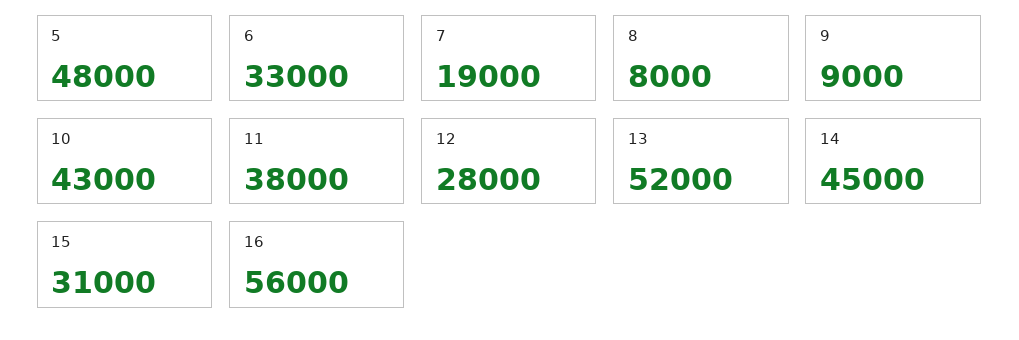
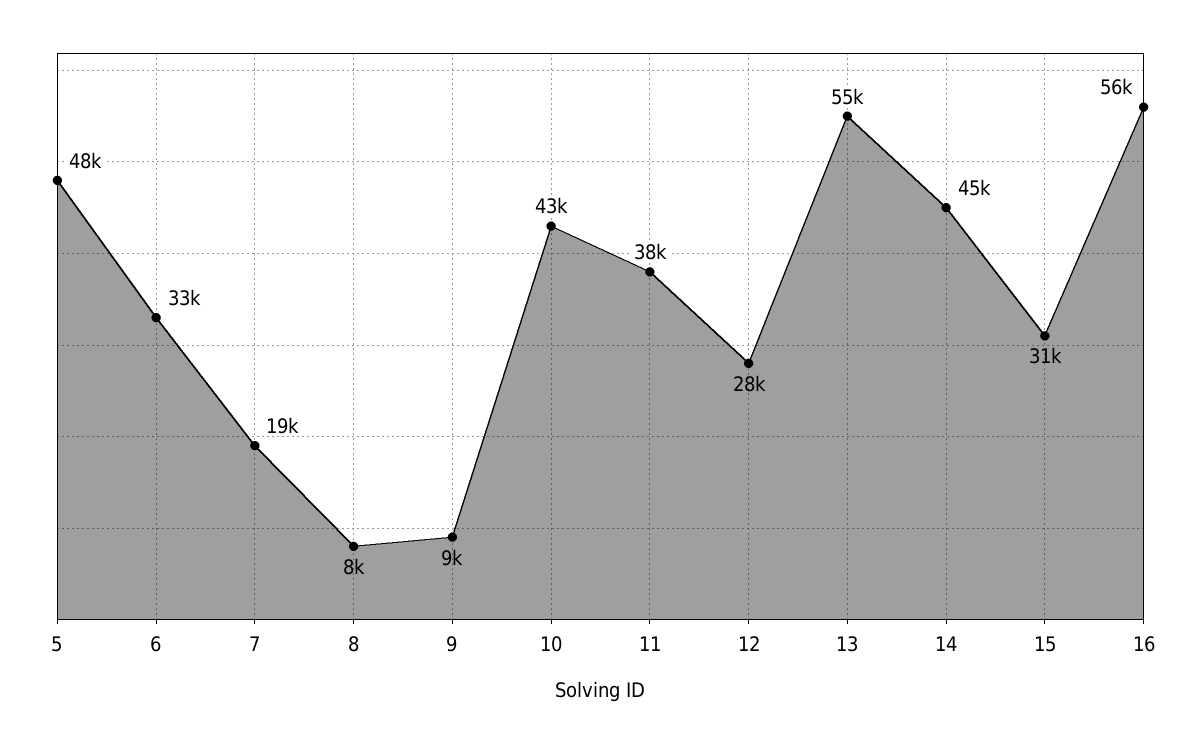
  {
    "5": 48000,
    "6": 33000,
    "7": 19000,
    "8": 8000,
    "9": 9000,
    "10": 43000,
    "11": 38000,
    "12": 28000,
-   "13": 52000,
+   "13": 55000,
    "14": 45000,
    "15": 31000,
    "16": 56000
  }

